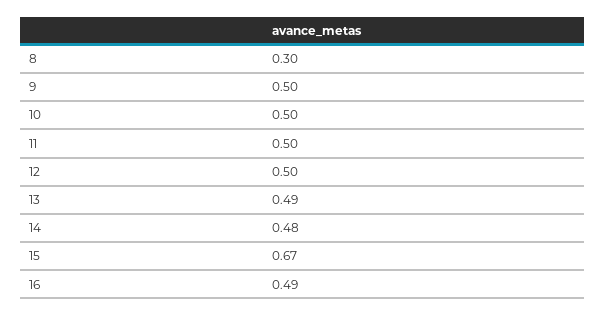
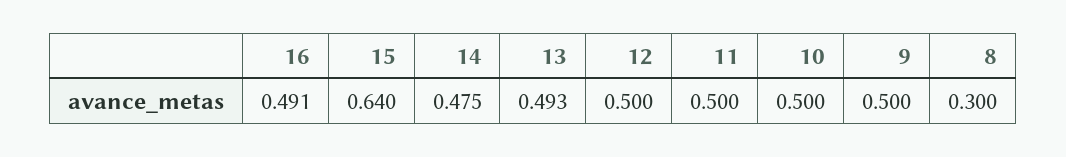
  {
    "8": 0.3,
    "9": 0.5,
    "10": 0.5,
    "11": 0.5,
    "12": 0.5,
    "13": 0.493,
    "14": 0.475,
-   "15": 0.67,
+   "15": 0.64,
    "16": 0.491
  }

